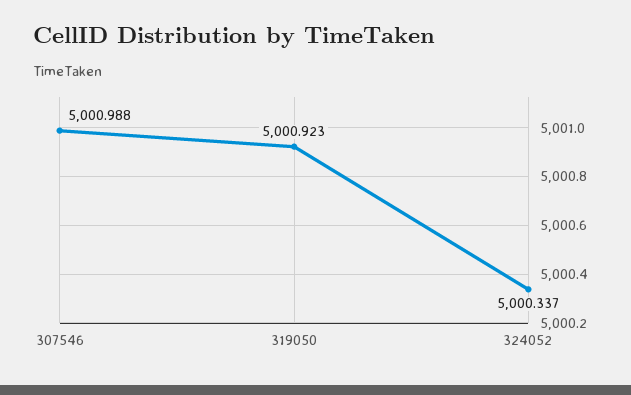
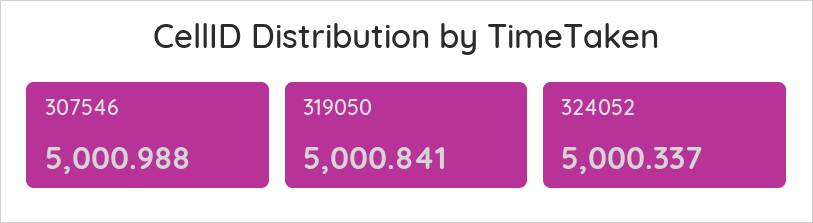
  {
    "307546": 5000.988,
-   "319050": 5000.923,
+   "319050": 5000.841,
    "324052": 5000.337
  }

